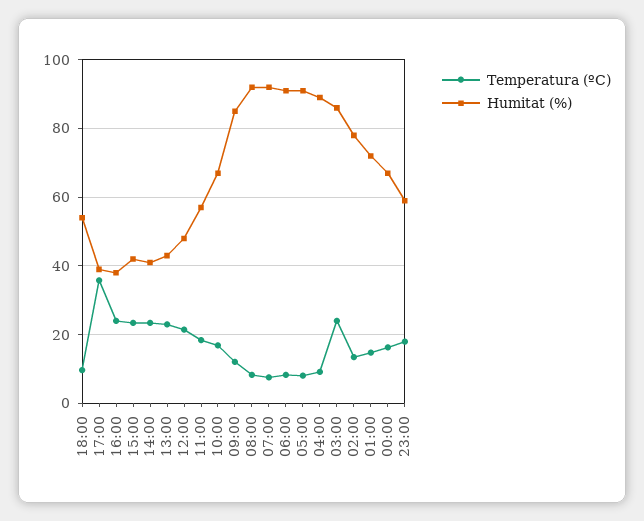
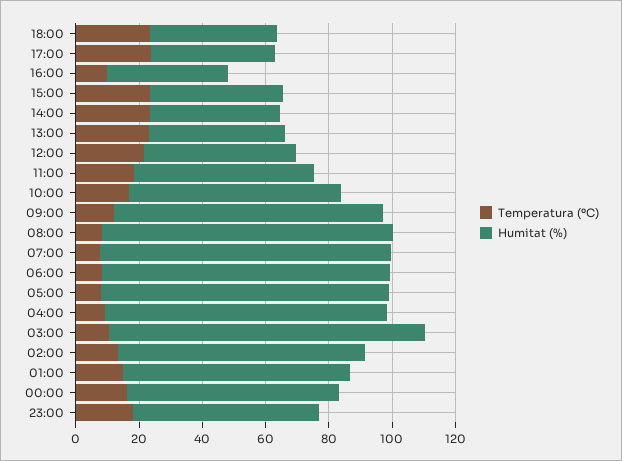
  {
    "Temperatura (ºC)": {
-     "18:00": 10,
+     "18:00": 25,
-     "17:00": 36,
+     "17:00": 25,
-     "16:00": 24,
+     "16:00": 10,
      "15:00": 24,
      "14:00": 24,
      "13:00": 24,
      "12:00": 22,
      "11:00": 18,
      "10:00": 16,
      "09:00": 12,
      "08:00": 8,
      "07:00": 8,
      "06:00": 8,
      "05:00": 8,
      "04:00": 10,
-     "03:00": 24,
+     "03:00": 10,
      "02:00": 14,
      "01:00": 14,
      "00:00": 16,
      "23:00": 18
    },
    "Humitat (%)": {
-     "18:00": 54,
+     "18:00": 40,
      "17:00": 40,
      "16:00": 38,
      "15:00": 42,
      "14:00": 42,
      "13:00": 44,
      "12:00": 48,
      "11:00": 58,
      "10:00": 68,
      "09:00": 86,
      "08:00": 92,
      "07:00": 92,
      "06:00": 92,
      "05:00": 92,
      "04:00": 90,
-     "03:00": 86,
+     "03:00": 100,
      "02:00": 78,
      "01:00": 72,
      "00:00": 68,
      "23:00": 60
    }
  }

